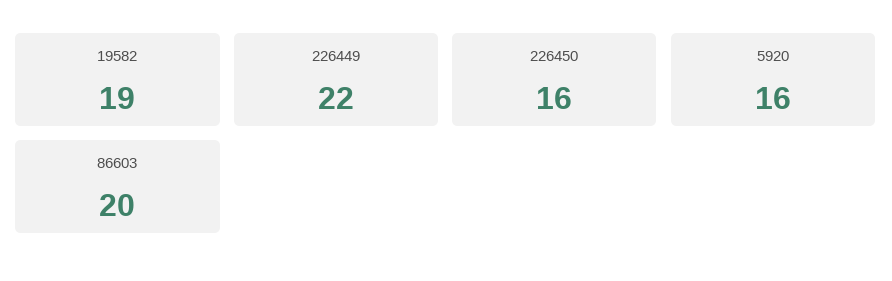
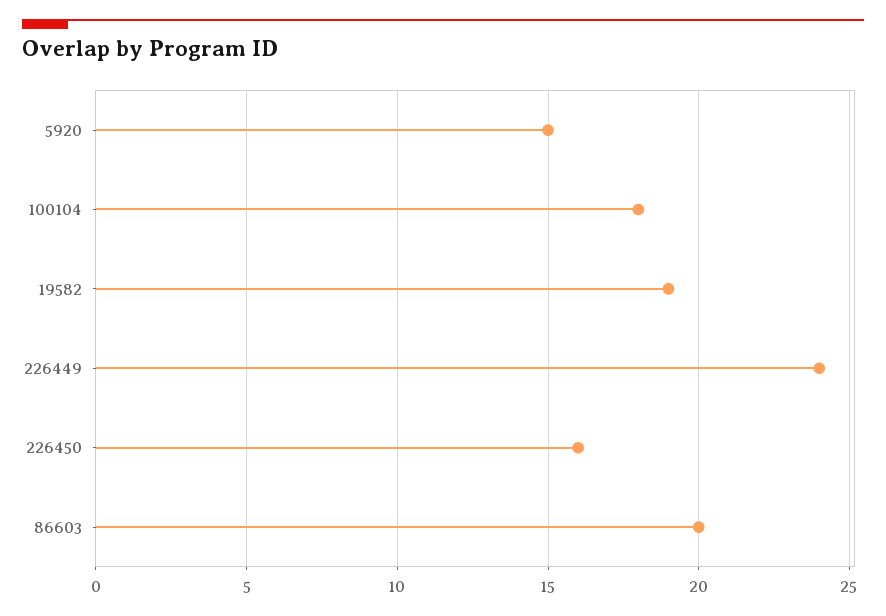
  {
    "19582": 19,
-   "226449": 22,
+   "226449": 24,
    "226450": 16,
-   "5920": 16,
+   "5920": 15,
-   "86603": 20
+   "86603": 20,
+   "100104": 18
  }

